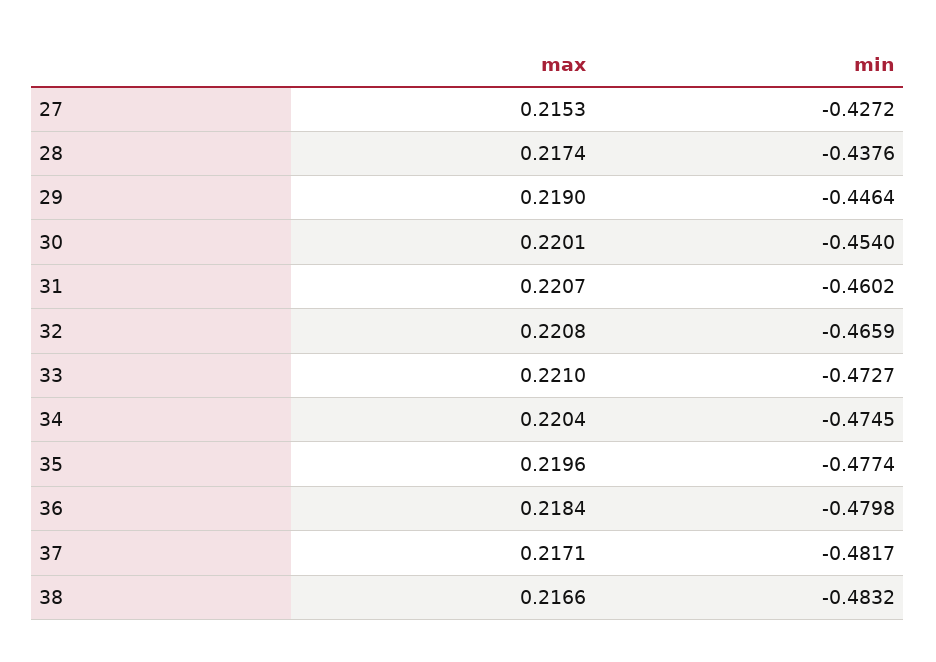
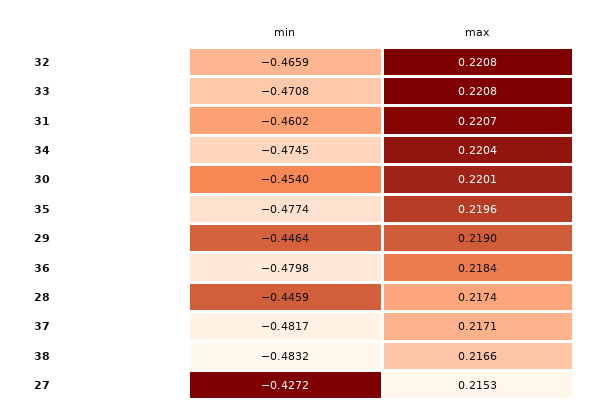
  {
    "max": {
      "27": 0.2153,
      "28": 0.2174,
      "29": 0.219,
      "30": 0.2201,
      "31": 0.2207,
      "32": 0.2208,
-     "33": 0.221,
+     "33": 0.2208,
      "34": 0.2204,
      "35": 0.2196,
      "36": 0.2184,
      "37": 0.2171,
      "38": 0.2166
    },
    "min": {
      "27": -0.4272,
-     "28": -0.4376,
+     "28": -0.4459,
      "29": -0.4464,
      "30": -0.454,
      "31": -0.4602,
      "32": -0.4659,
-     "33": -0.4727,
+     "33": -0.4708,
      "34": -0.4745,
      "35": -0.4774,
      "36": -0.4798,
      "37": -0.4817,
      "38": -0.4832
    }
  }

